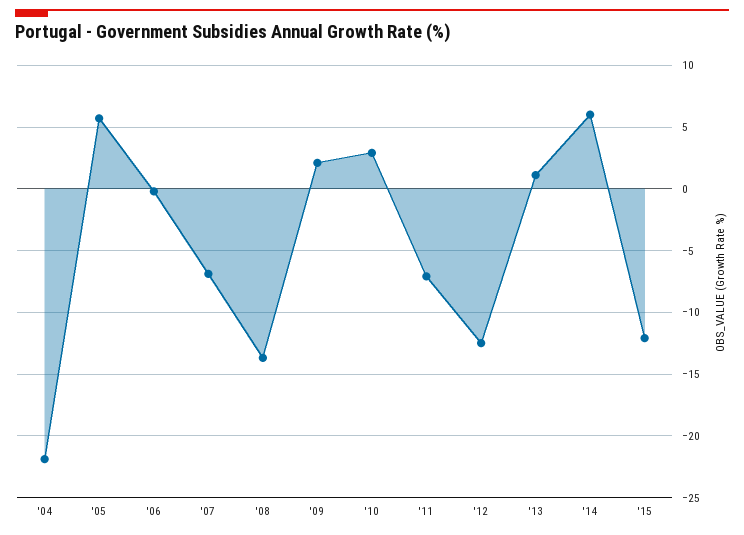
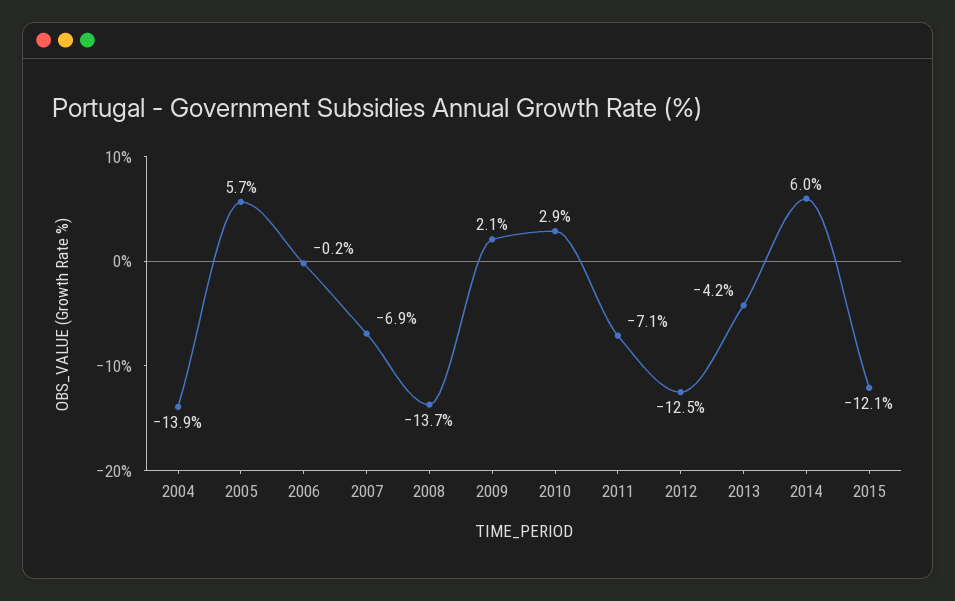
  {
-   "'04": -22,
+   "'04": -13.9,
    "'05": 5.7,
    "'06": -0.2,
    "'07": -6.9,
    "'08": -13.7,
    "'09": 2.1,
    "'10": 2.9,
    "'11": -7.1,
    "'12": -12.5,
-   "'13": 1,
+   "'13": -4.2,
    "'14": 6,
    "'15": -12.1
  }

